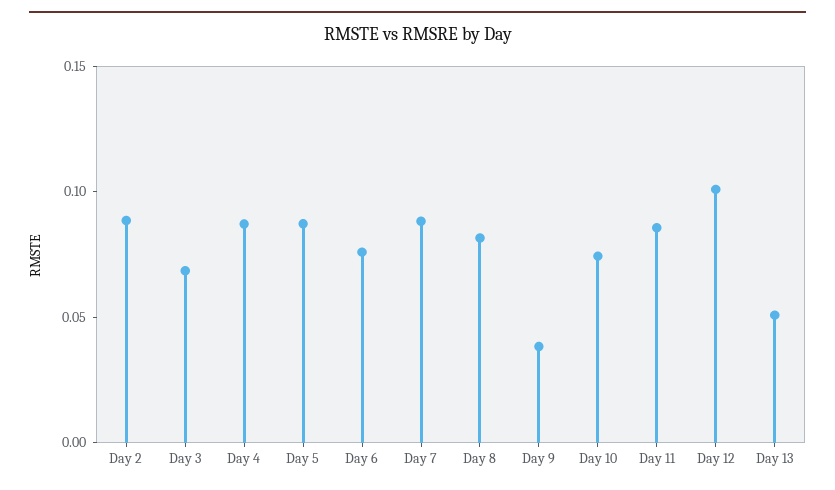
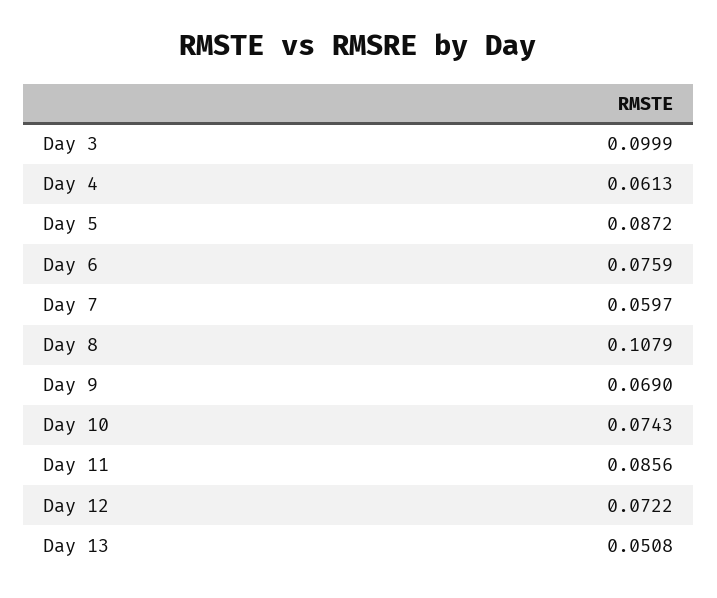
  {
-   "Day 2": 0.09,
-   "Day 3": 0.07,
+   "Day 3": 0.0999,
-   "Day 4": 0.09,
+   "Day 4": 0.0613,
    "Day 5": 0.0872,
    "Day 6": 0.0759,
-   "Day 7": 0.09,
+   "Day 7": 0.0597,
-   "Day 8": 0.08,
+   "Day 8": 0.1079,
-   "Day 9": 0.04,
+   "Day 9": 0.069,
    "Day 10": 0.0743,
    "Day 11": 0.0856,
-   "Day 12": 0.1,
+   "Day 12": 0.0722,
    "Day 13": 0.0508
  }

